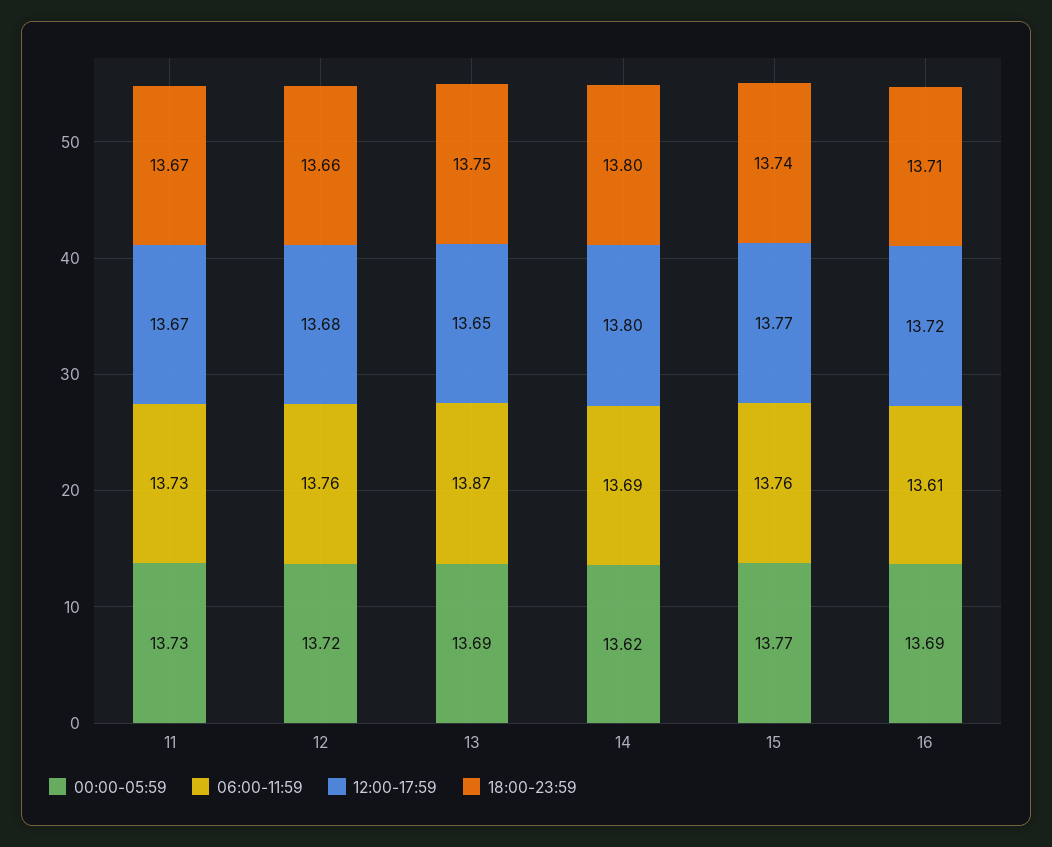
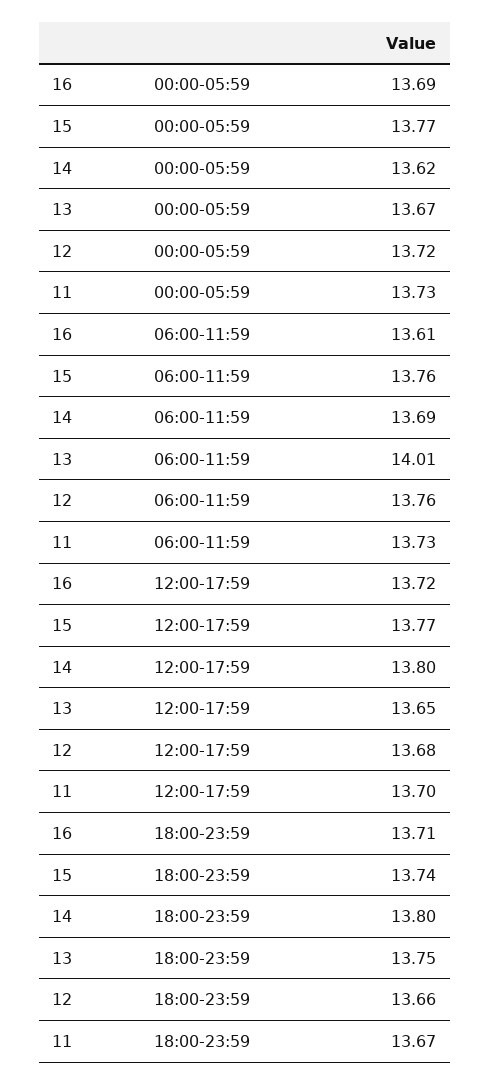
  {
    "00:00-05:59": {
      "11": 13.73,
      "12": 13.72,
-     "13": 13.69,
+     "13": 13.67,
      "14": 13.62,
      "15": 13.77,
      "16": 13.69
    },
    "06:00-11:59": {
      "11": 13.73,
      "12": 13.76,
-     "13": 13.87,
+     "13": 14.01,
      "14": 13.69,
      "15": 13.76,
      "16": 13.61
    },
    "12:00-17:59": {
-     "11": 13.67,
+     "11": 13.7,
      "12": 13.68,
      "13": 13.65,
      "14": 13.8,
      "15": 13.77,
      "16": 13.72
    },
    "18:00-23:59": {
      "11": 13.67,
      "12": 13.66,
      "13": 13.75,
      "14": 13.8,
      "15": 13.74,
      "16": 13.71
    }
  }

